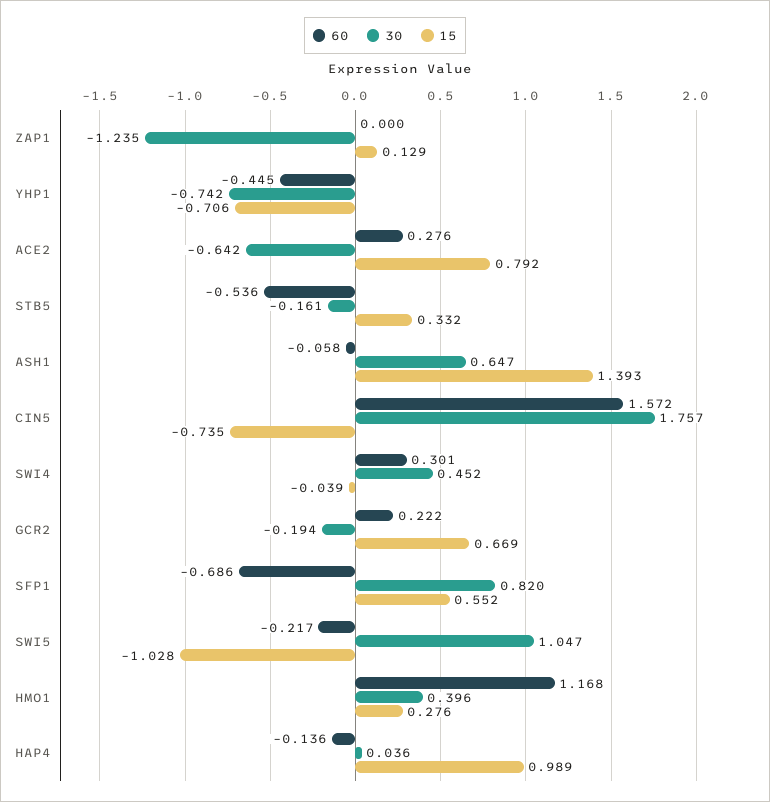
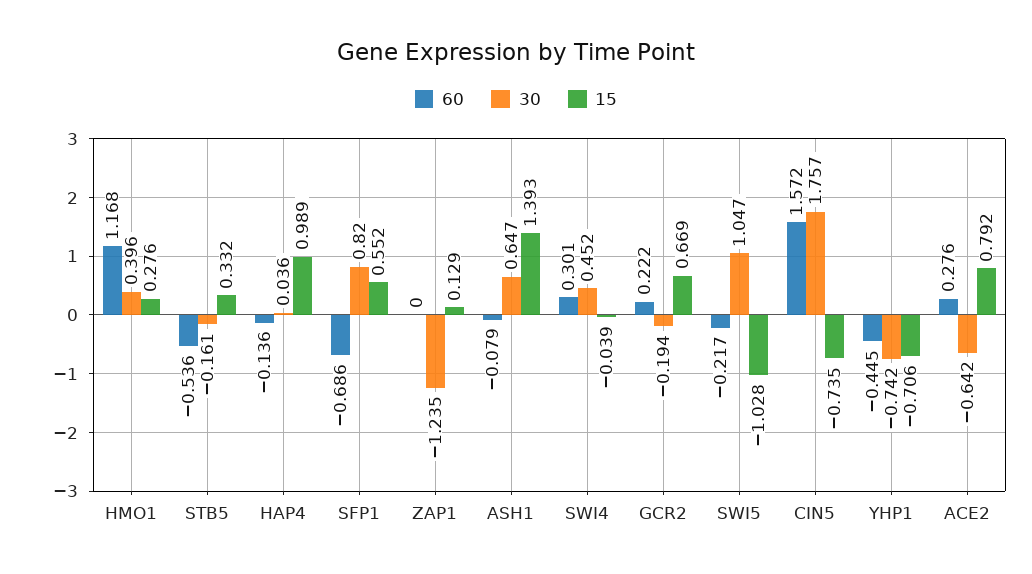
  {
    "60": {
      "ZAP1": 0,
      "YHP1": -0.445,
      "ACE2": 0.276,
      "STB5": -0.536,
-     "ASH1": -0.058,
+     "ASH1": -0.079,
      "CIN5": 1.572,
      "SWI4": 0.301,
      "GCR2": 0.222,
      "SFP1": -0.686,
      "SWI5": -0.217,
      "HMO1": 1.168,
      "HAP4": -0.136
    },
    "30": {
      "ZAP1": -1.235,
      "YHP1": -0.742,
      "ACE2": -0.642,
      "STB5": -0.161,
      "ASH1": 0.647,
      "CIN5": 1.757,
      "SWI4": 0.452,
      "GCR2": -0.194,
      "SFP1": 0.82,
      "SWI5": 1.047,
      "HMO1": 0.396,
      "HAP4": 0.036
    },
    "15": {
      "ZAP1": 0.129,
      "YHP1": -0.706,
      "ACE2": 0.792,
      "STB5": 0.332,
      "ASH1": 1.393,
      "CIN5": -0.735,
      "SWI4": -0.039,
      "GCR2": 0.669,
      "SFP1": 0.552,
      "SWI5": -1.028,
      "HMO1": 0.276,
      "HAP4": 0.989
    }
  }

